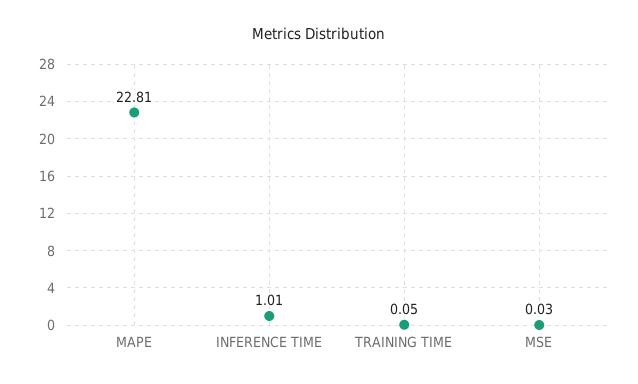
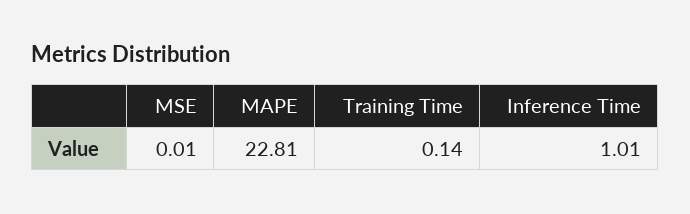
  {
    "MAPE": 22.81,
    "INFERENCE TIME": 1.01,
-   "TRAINING TIME": 0.05,
+   "TRAINING TIME": 0.14,
-   "MSE": 0.03
+   "MSE": 0.01
  }

